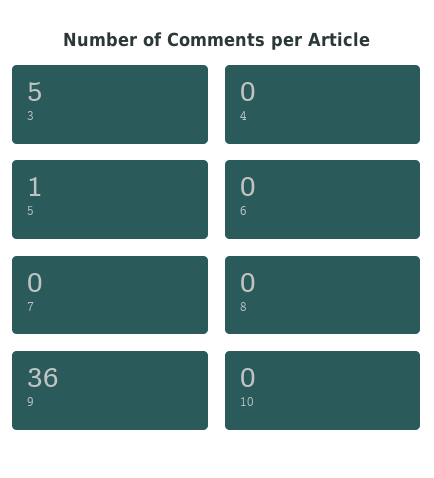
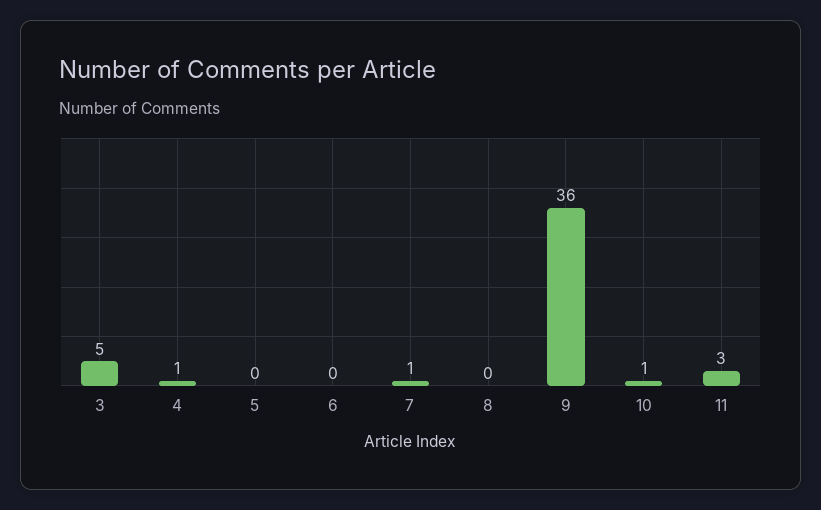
  {
    "3": 5,
-   "4": 0,
+   "4": 1,
-   "5": 1,
+   "5": 0,
    "6": 0,
-   "7": 0,
+   "7": 1,
    "8": 0,
    "9": 36,
-   "10": 0
+   "10": 1,
+   "11": 3
  }

